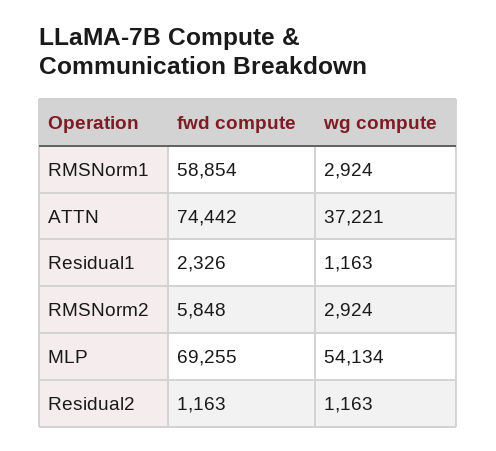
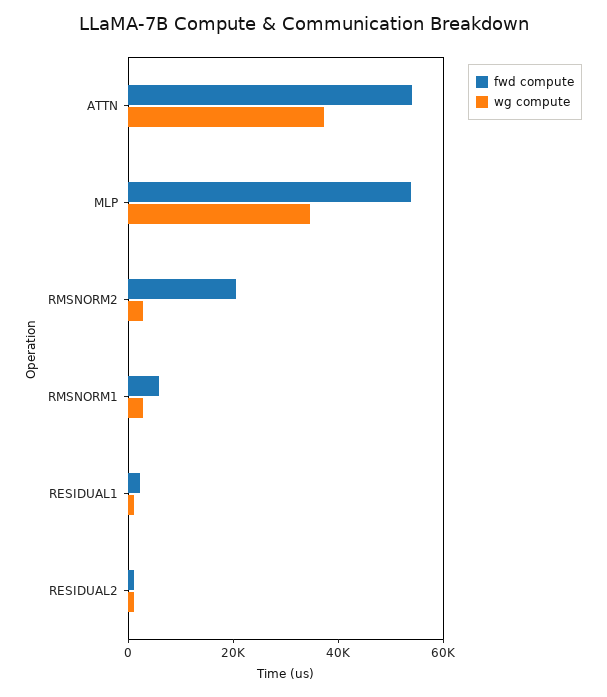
  {
    "fwd compute": {
-     "RMSNorm1": 58854,
+     "RMSNorm1": 5000,
-     "ATTN": 74442,
+     "ATTN": 55000,
      "Residual1": 2326,
-     "RMSNorm2": 5848,
+     "RMSNorm2": 20000,
-     "MLP": 69255,
+     "MLP": 55000,
      "Residual2": 1163
    },
    "wg compute": {
      "RMSNorm1": 2924,
      "ATTN": 37221,
      "Residual1": 1163,
      "RMSNorm2": 2924,
-     "MLP": 54134,
+     "MLP": 35000,
      "Residual2": 1163
    }
  }

